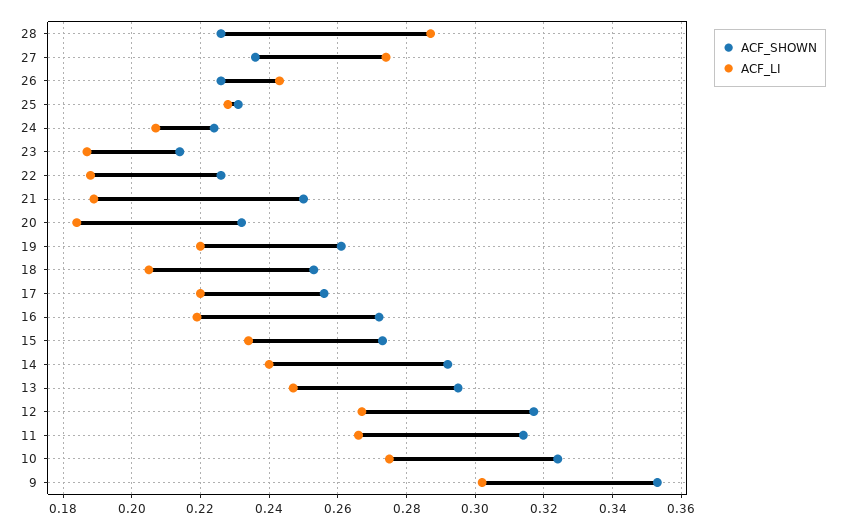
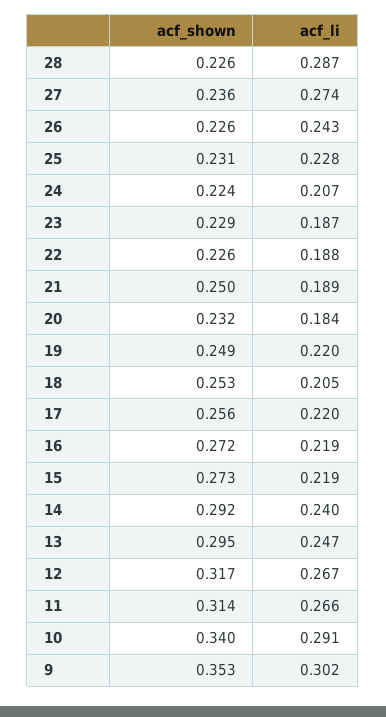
  {
    "ACF_SHOWN": {
      "28": 0.226,
      "27": 0.236,
      "26": 0.226,
      "25": 0.231,
      "24": 0.224,
-     "23": 0.215,
+     "23": 0.229,
      "22": 0.226,
      "21": 0.25,
      "20": 0.232,
-     "19": 0.26,
+     "19": 0.249,
      "18": 0.253,
      "17": 0.256,
      "16": 0.272,
      "15": 0.273,
      "14": 0.292,
      "13": 0.295,
      "12": 0.317,
      "11": 0.314,
-     "10": 0.325,
+     "10": 0.34,
      "9": 0.353
    },
    "ACF_LI": {
      "28": 0.287,
      "27": 0.274,
      "26": 0.243,
      "25": 0.228,
      "24": 0.207,
      "23": 0.187,
      "22": 0.188,
      "21": 0.189,
      "20": 0.184,
      "19": 0.22,
      "18": 0.205,
      "17": 0.22,
      "16": 0.219,
-     "15": 0.235,
+     "15": 0.219,
      "14": 0.24,
      "13": 0.247,
      "12": 0.267,
      "11": 0.266,
-     "10": 0.275,
+     "10": 0.291,
      "9": 0.302
    }
  }

